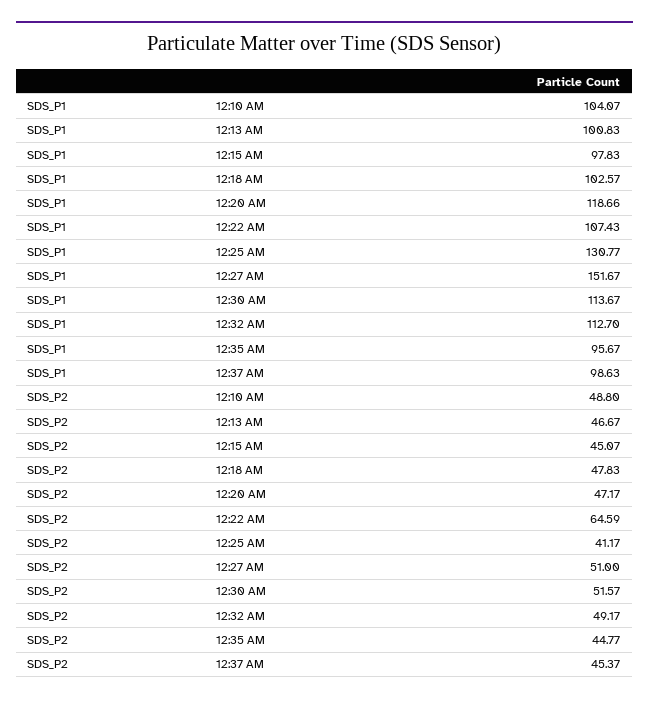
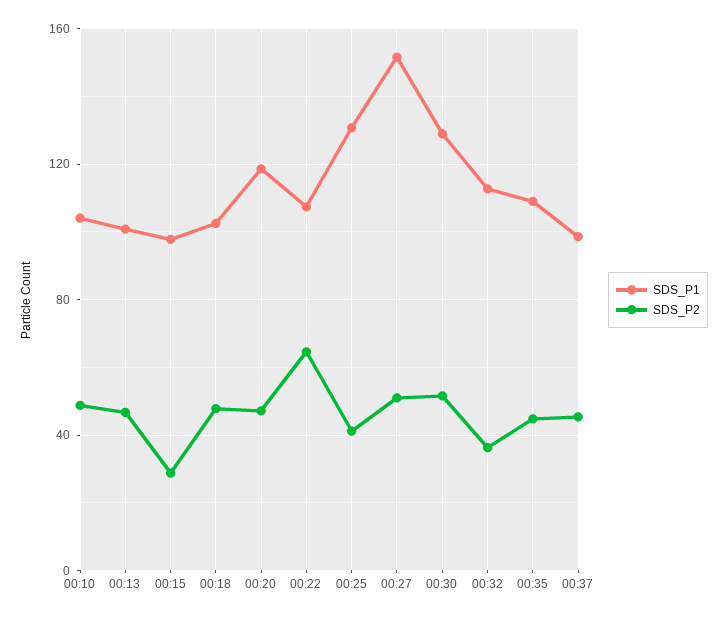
  {
    "SDS_P1": {
      "12:10 AM": 104.07,
      "12:13 AM": 100.83,
      "12:15 AM": 97.83,
      "12:18 AM": 102.57,
      "12:20 AM": 118.66,
      "12:22 AM": 107.43,
      "12:25 AM": 130.77,
      "12:27 AM": 151.67,
-     "12:30 AM": 113.67,
+     "12:30 AM": 130,
      "12:32 AM": 112.7,
-     "12:35 AM": 95.67,
+     "12:35 AM": 110,
      "12:37 AM": 98.63
    },
    "SDS_P2": {
      "12:10 AM": 48.8,
      "12:13 AM": 46.67,
-     "12:15 AM": 45.07,
+     "12:15 AM": 30,
      "12:18 AM": 47.83,
      "12:20 AM": 47.17,
      "12:22 AM": 64.59,
      "12:25 AM": 41.17,
      "12:27 AM": 51,
      "12:30 AM": 51.57,
-     "12:32 AM": 49.17,
+     "12:32 AM": 35,
      "12:35 AM": 44.77,
      "12:37 AM": 45.37
    }
  }

